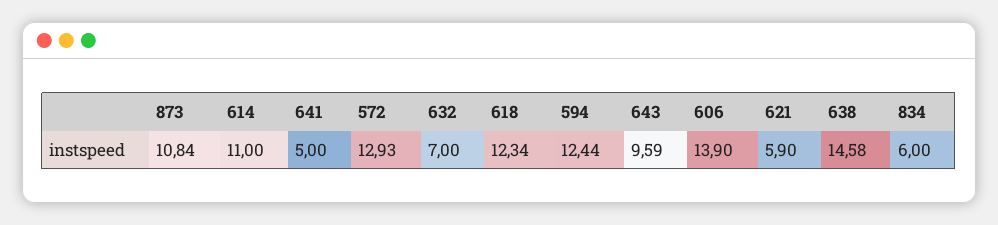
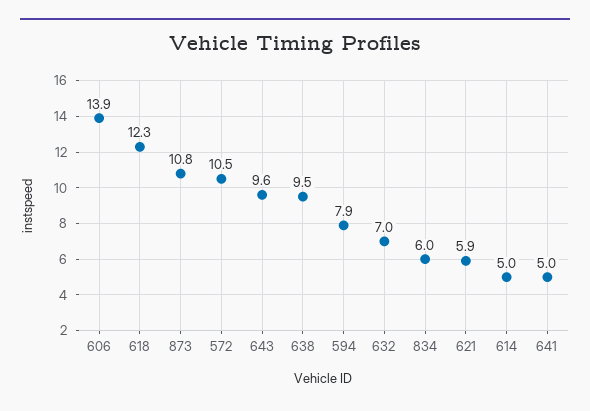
  {
    "873": 10.84,
-   "614": 11,
+   "614": 5,
    "641": 5,
-   "572": 12.93,
+   "572": 10.5,
    "632": 7,
    "618": 12.34,
-   "594": 12.44,
+   "594": 7.9,
    "643": 9.59,
    "606": 13.9,
    "621": 5.9,
-   "638": 14.58,
+   "638": 9.5,
    "834": 6
  }

